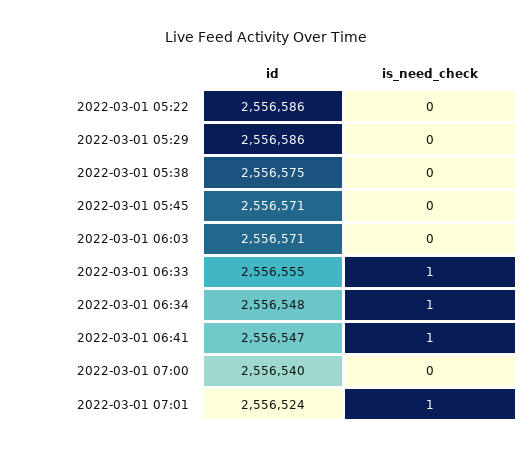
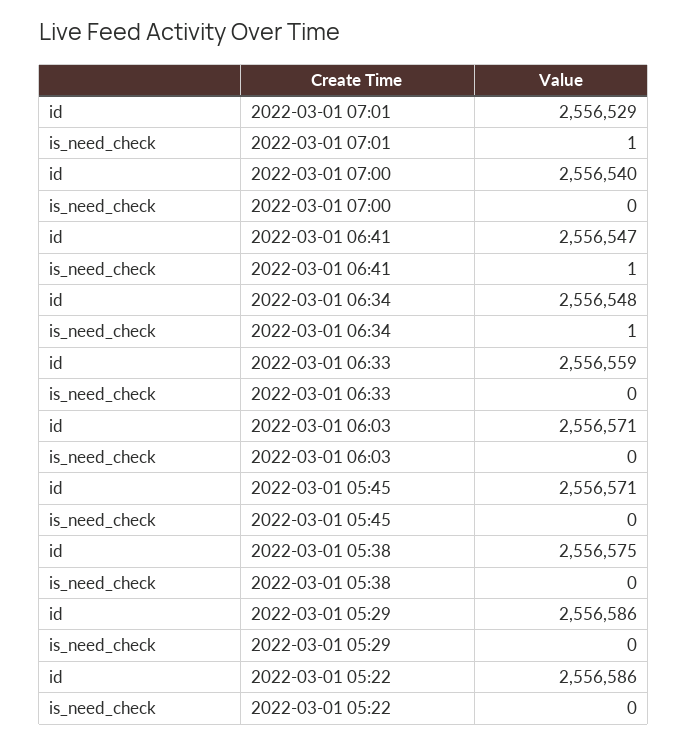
  {
    "id": {
      "2022-03-01 05:22": 2556586,
      "2022-03-01 05:29": 2556586,
      "2022-03-01 05:38": 2556575,
      "2022-03-01 05:45": 2556571,
      "2022-03-01 06:03": 2556571,
-     "2022-03-01 06:33": 2556555,
+     "2022-03-01 06:33": 2556559,
      "2022-03-01 06:34": 2556548,
      "2022-03-01 06:41": 2556547,
      "2022-03-01 07:00": 2556540,
-     "2022-03-01 07:01": 2556524
+     "2022-03-01 07:01": 2556529
    },
    "is_need_check": {
      "2022-03-01 05:22": 0,
      "2022-03-01 05:29": 0,
      "2022-03-01 05:38": 0,
      "2022-03-01 05:45": 0,
      "2022-03-01 06:03": 0,
-     "2022-03-01 06:33": 1,
+     "2022-03-01 06:33": 0,
      "2022-03-01 06:34": 1,
      "2022-03-01 06:41": 1,
      "2022-03-01 07:00": 0,
      "2022-03-01 07:01": 1
    }
  }

